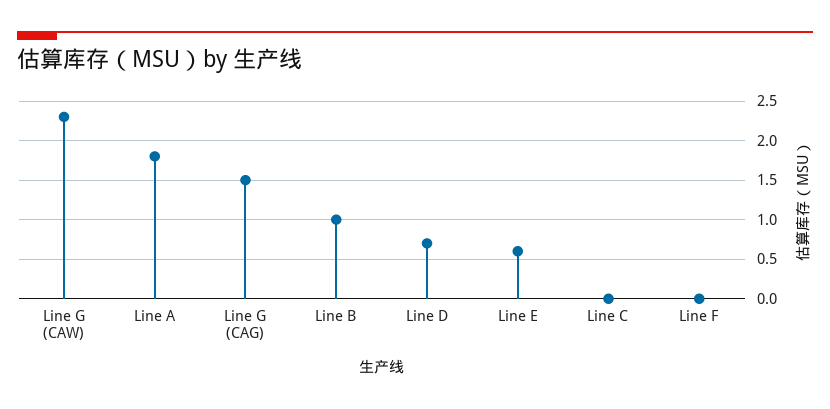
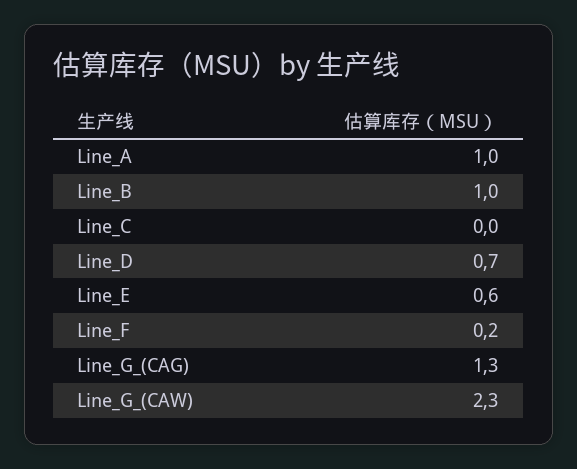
  {
    "Line G (CAW)": 2.3,
-   "Line A": 1.8,
+   "Line A": 1,
-   "Line G (CAG)": 1.5,
+   "Line G (CAG)": 1.3,
    "Line B": 1,
    "Line D": 0.7,
    "Line E": 0.6,
    "Line C": 0,
-   "Line F": 0
+   "Line F": 0.2
  }

